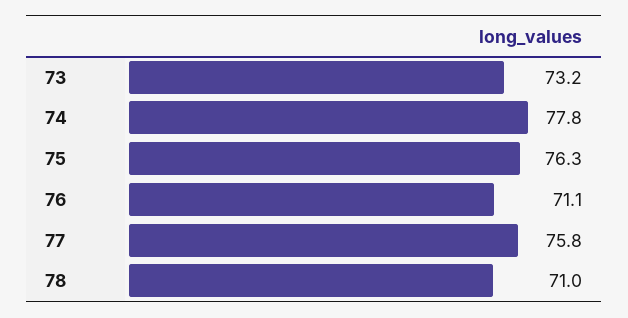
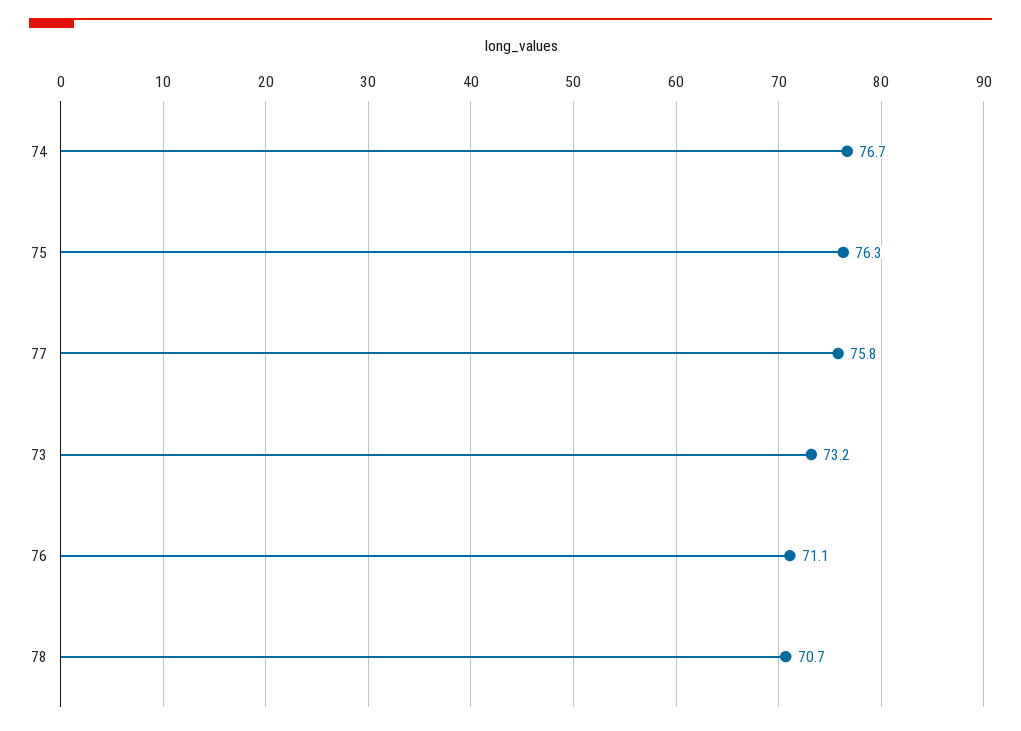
  {
    "73": 73.2,
-   "74": 77.8,
+   "74": 76.7,
    "75": 76.3,
    "76": 71.1,
    "77": 75.8,
-   "78": 71
+   "78": 70.7
  }

